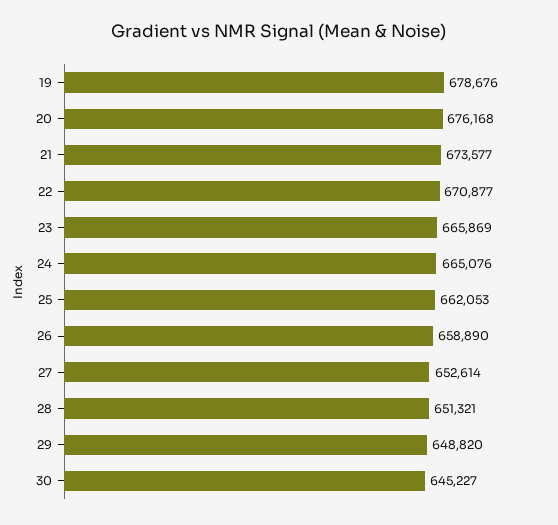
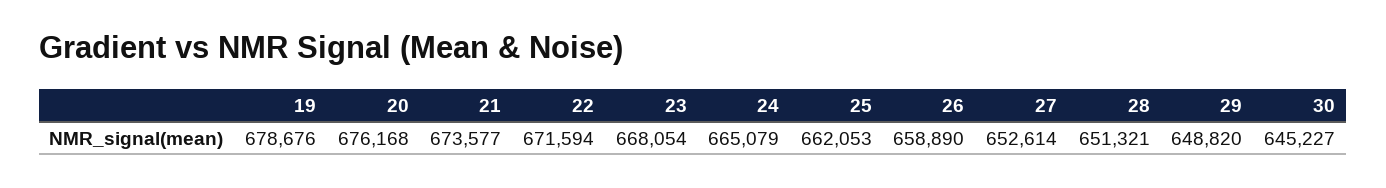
  {
    "19": 678676,
    "20": 676168,
    "21": 673577,
-   "22": 670877,
+   "22": 671594,
-   "23": 665869,
+   "23": 668054,
-   "24": 665076,
+   "24": 665079,
    "25": 662053,
    "26": 658890,
    "27": 652614,
    "28": 651321,
    "29": 648820,
    "30": 645227
  }

